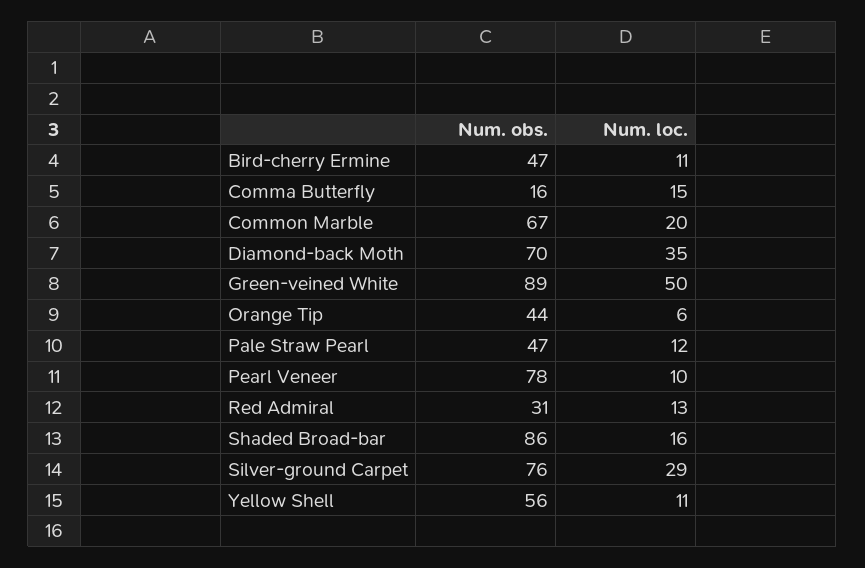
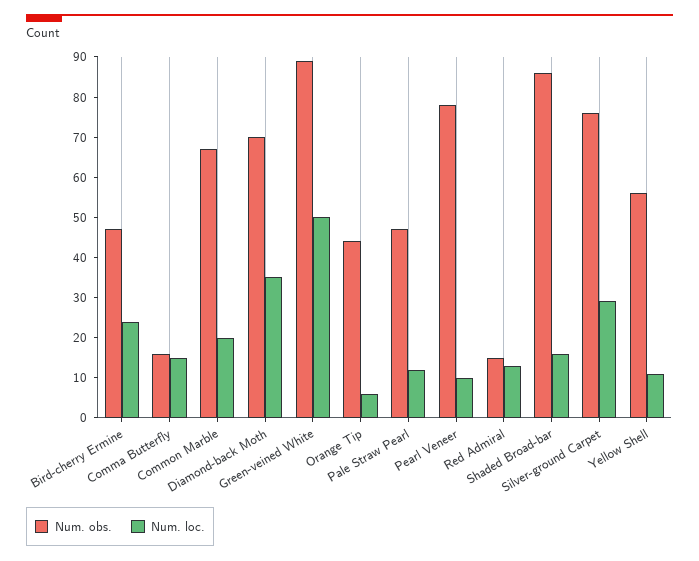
  {
    "Num. obs.": {
      "Bird-cherry Ermine": 47,
      "Comma Butterfly": 16,
      "Common Marble": 67,
      "Diamond-back Moth": 70,
      "Green-veined White": 89,
      "Orange Tip": 44,
      "Pale Straw Pearl": 47,
      "Pearl Veneer": 78,
-     "Red Admiral": 31,
+     "Red Admiral": 15,
      "Shaded Broad-bar": 86,
      "Silver-ground Carpet": 76,
      "Yellow Shell": 56
    },
    "Num. loc.": {
-     "Bird-cherry Ermine": 11,
+     "Bird-cherry Ermine": 25,
      "Comma Butterfly": 15,
      "Common Marble": 20,
      "Diamond-back Moth": 35,
      "Green-veined White": 50,
      "Orange Tip": 6,
      "Pale Straw Pearl": 12,
      "Pearl Veneer": 10,
      "Red Admiral": 13,
      "Shaded Broad-bar": 16,
      "Silver-ground Carpet": 29,
      "Yellow Shell": 11
    }
  }

